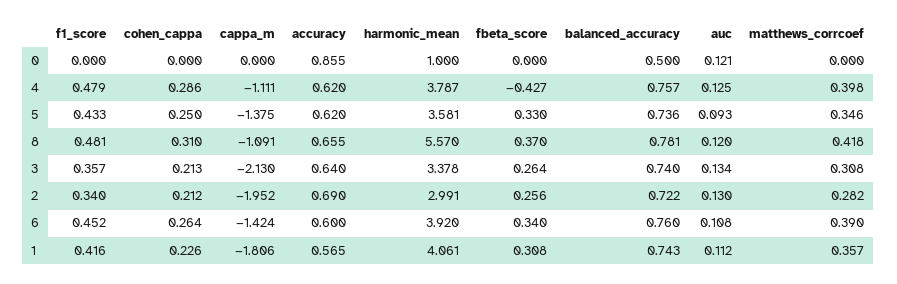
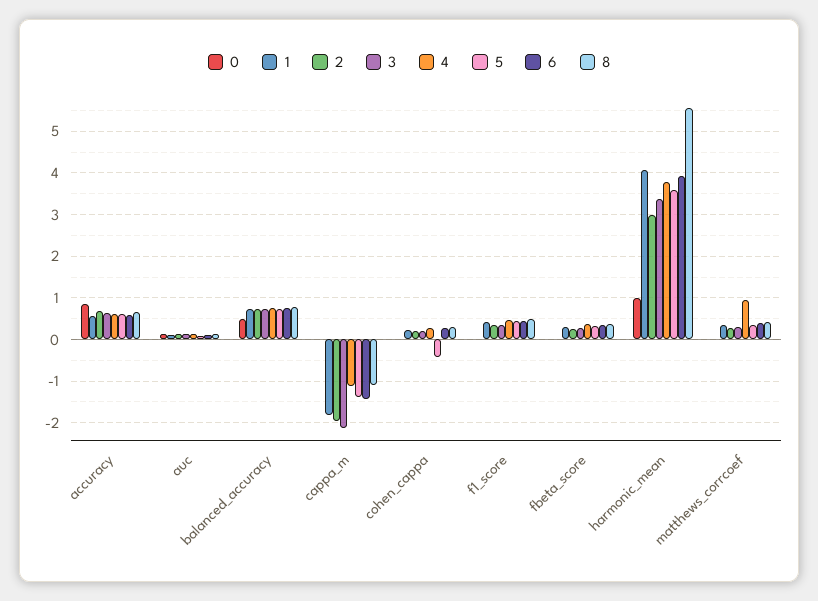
  {
    "0": {
      "f1_score": 0,
      "cohen_cappa": 0,
      "cappa_m": 0,
      "accuracy": 0.855,
      "harmonic_mean": 1,
      "fbeta_score": 0,
      "balanced_accuracy": 0.5,
      "auc": 0.121,
      "matthews_corrcoef": 0
    },
    "4": {
      "f1_score": 0.479,
      "cohen_cappa": 0.286,
      "cappa_m": -1.111,
      "accuracy": 0.62,
      "harmonic_mean": 3.787,
-     "fbeta_score": -0.427,
+     "fbeta_score": 0.4,
      "balanced_accuracy": 0.757,
      "auc": 0.125,
-     "matthews_corrcoef": 0.398
+     "matthews_corrcoef": 1
    },
    "5": {
      "f1_score": 0.433,
-     "cohen_cappa": 0.25,
+     "cohen_cappa": -0.4,
      "cappa_m": -1.375,
      "accuracy": 0.62,
      "harmonic_mean": 3.581,
      "fbeta_score": 0.33,
      "balanced_accuracy": 0.736,
      "auc": 0.093,
      "matthews_corrcoef": 0.346
    },
    "8": {
      "f1_score": 0.481,
      "cohen_cappa": 0.31,
      "cappa_m": -1.091,
      "accuracy": 0.655,
      "harmonic_mean": 5.57,
      "fbeta_score": 0.37,
      "balanced_accuracy": 0.781,
      "auc": 0.12,
      "matthews_corrcoef": 0.418
    },
    "3": {
      "f1_score": 0.357,
      "cohen_cappa": 0.213,
      "cappa_m": -2.13,
      "accuracy": 0.64,
      "harmonic_mean": 3.378,
      "fbeta_score": 0.264,
      "balanced_accuracy": 0.74,
      "auc": 0.134,
      "matthews_corrcoef": 0.308
    },
    "2": {
      "f1_score": 0.34,
      "cohen_cappa": 0.212,
      "cappa_m": -1.952,
      "accuracy": 0.69,
      "harmonic_mean": 2.991,
      "fbeta_score": 0.256,
      "balanced_accuracy": 0.722,
      "auc": 0.13,
      "matthews_corrcoef": 0.282
    },
    "6": {
      "f1_score": 0.452,
      "cohen_cappa": 0.264,
      "cappa_m": -1.424,
      "accuracy": 0.6,
      "harmonic_mean": 3.92,
      "fbeta_score": 0.34,
      "balanced_accuracy": 0.76,
      "auc": 0.108,
      "matthews_corrcoef": 0.39
    },
    "1": {
      "f1_score": 0.416,
      "cohen_cappa": 0.226,
      "cappa_m": -1.806,
      "accuracy": 0.565,
      "harmonic_mean": 4.061,
      "fbeta_score": 0.308,
      "balanced_accuracy": 0.743,
      "auc": 0.112,
      "matthews_corrcoef": 0.357
    }
  }

